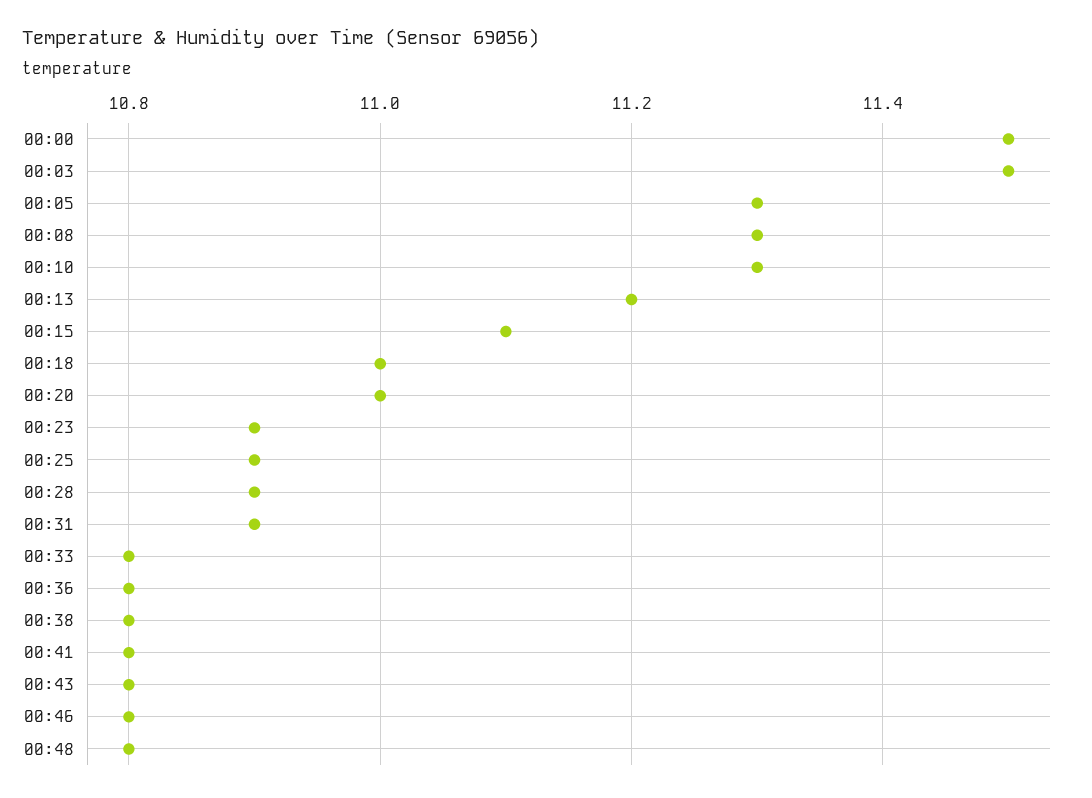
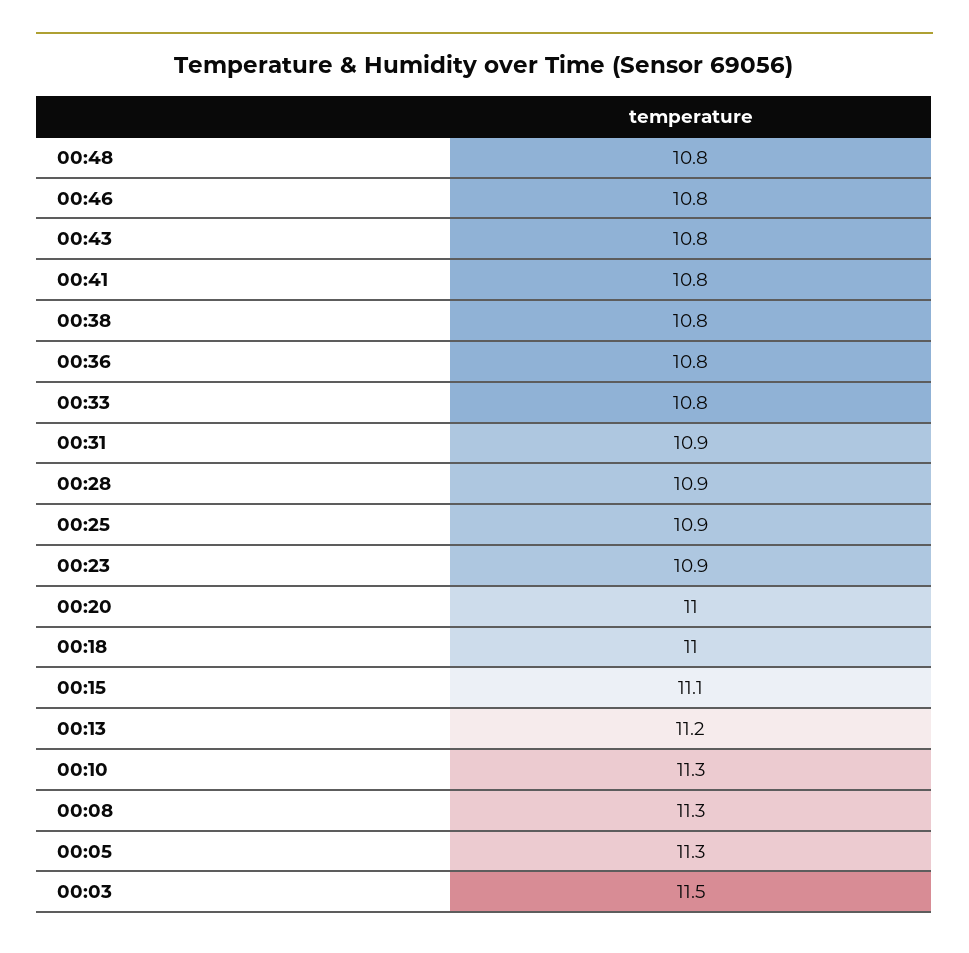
  {
-   "00:00": 11.5,
    "00:03": 11.5,
    "00:05": 11.3,
    "00:08": 11.3,
    "00:10": 11.3,
    "00:13": 11.2,
    "00:15": 11.1,
    "00:18": 11,
    "00:20": 11,
    "00:23": 10.9,
    "00:25": 10.9,
    "00:28": 10.9,
    "00:31": 10.9,
    "00:33": 10.8,
    "00:36": 10.8,
    "00:38": 10.8,
    "00:41": 10.8,
    "00:43": 10.8,
    "00:46": 10.8,
    "00:48": 10.8
  }

